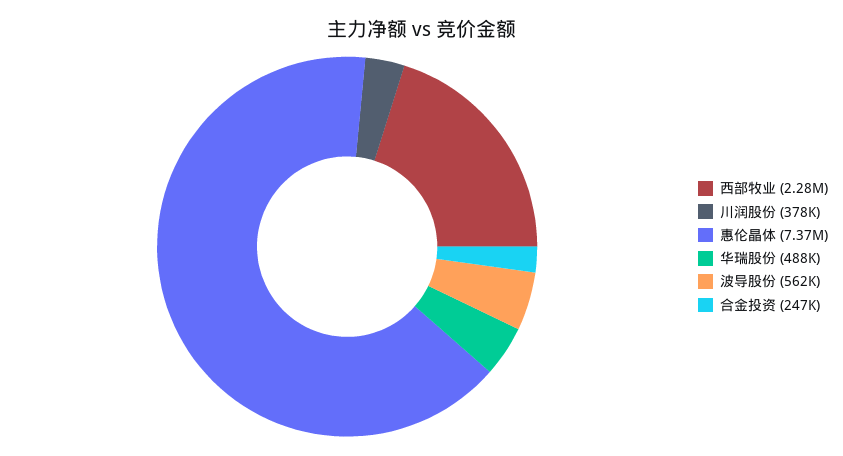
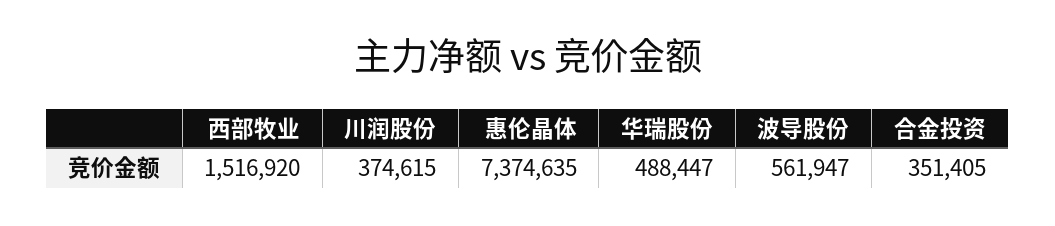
  {
-   "西部牧业": 2280000,
+   "西部牧业": 1516920,
-   "川润股份": 378000,
+   "川润股份": 374615,
    "惠伦晶体": 7374635,
    "华瑞股份": 488447,
    "波导股份": 561947,
-   "合金投资": 247000
+   "合金投资": 351405
  }

